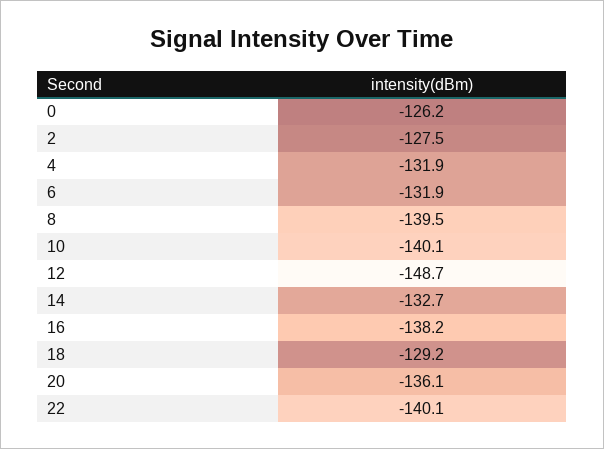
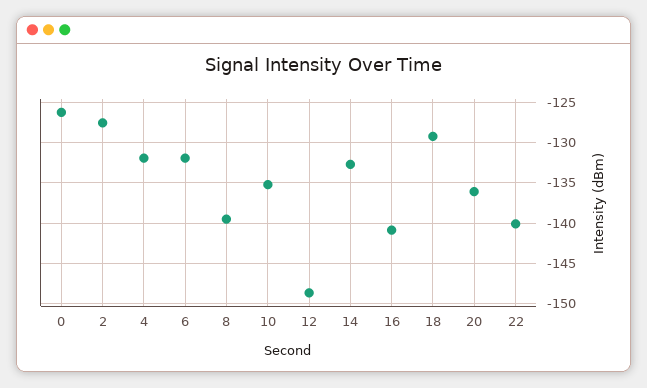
  {
    "0": -126.2,
    "2": -127.5,
    "4": -131.9,
    "6": -131.9,
    "8": -139.5,
-   "10": -140.1,
+   "10": -135,
    "12": -148.7,
    "14": -132.7,
-   "16": -138.2,
+   "16": -141,
    "18": -129.2,
    "20": -136.1,
    "22": -140.1
  }

